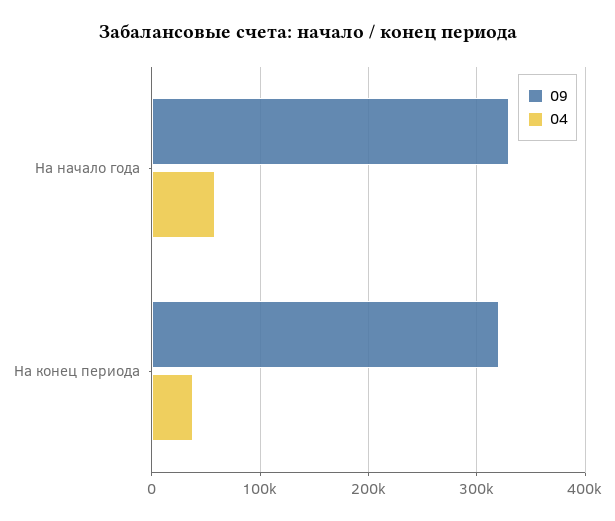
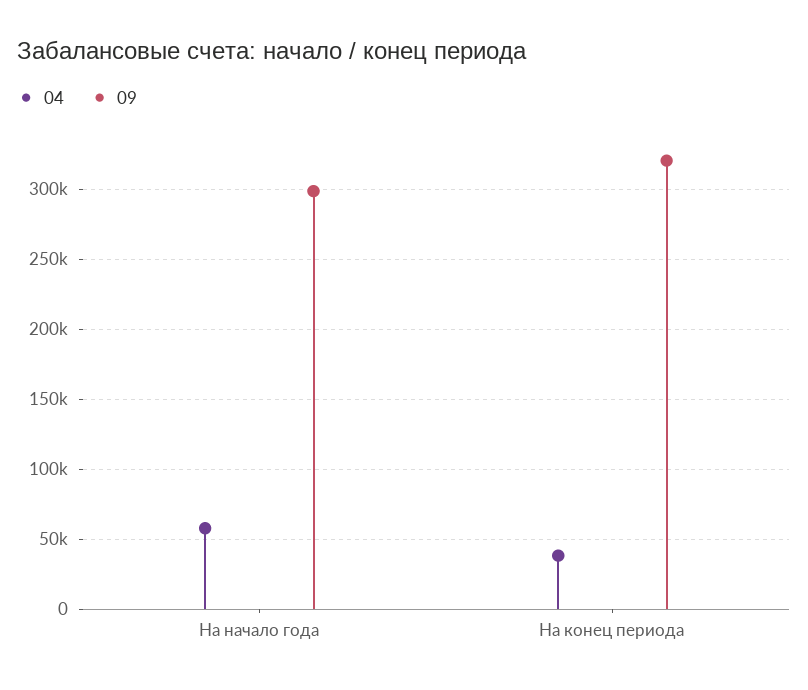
  {
    "09": {
-     "На начало года": 330000,
+     "На начало года": 300000,
      "На конец периода": 320000
    },
    "04": {
      "На начало года": 60000,
      "На конец периода": 40000
    }
  }

